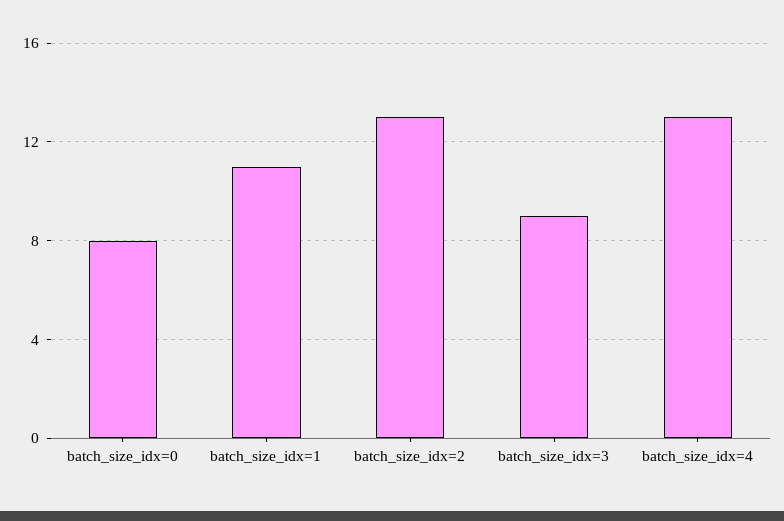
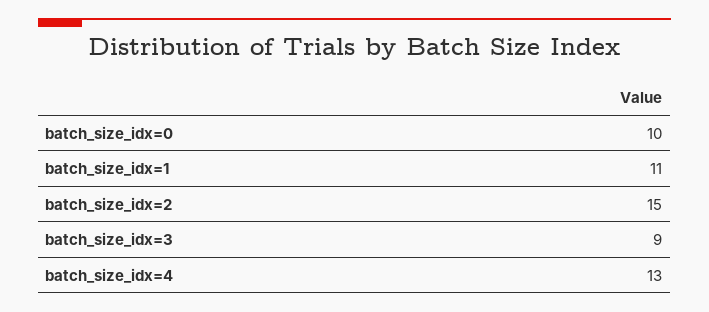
  {
-   "batch_size_idx=0": 8,
+   "batch_size_idx=0": 10,
    "batch_size_idx=1": 11,
-   "batch_size_idx=2": 13,
+   "batch_size_idx=2": 15,
    "batch_size_idx=3": 9,
    "batch_size_idx=4": 13
  }

